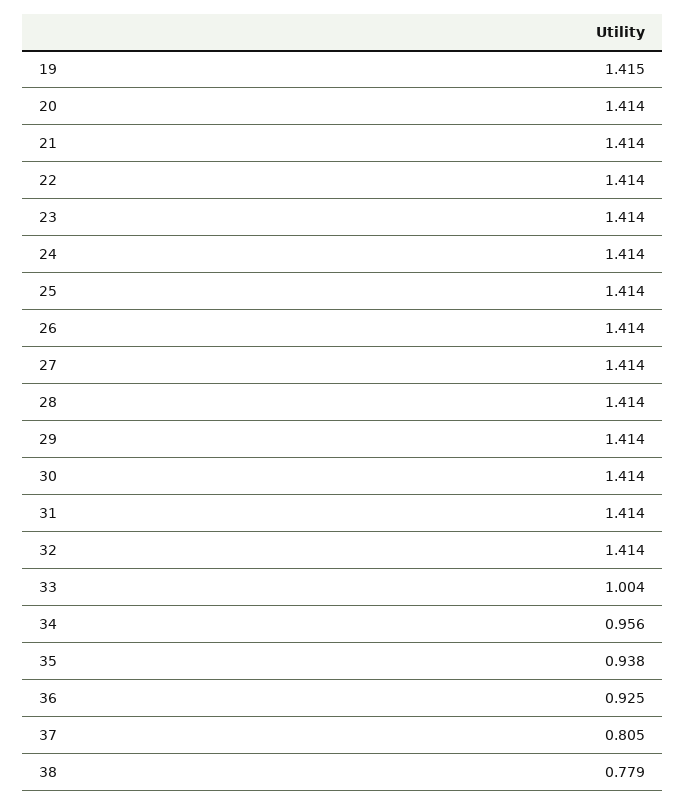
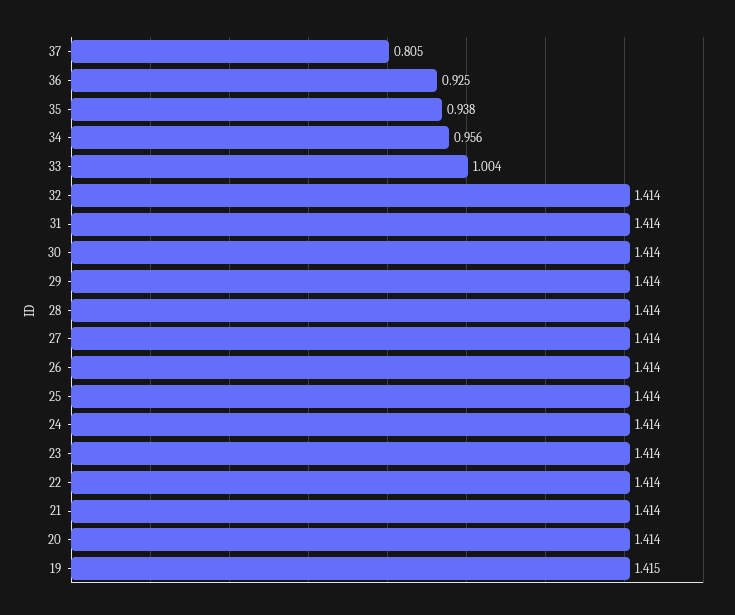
  {
    "19": 1.415,
    "20": 1.414,
    "21": 1.414,
    "22": 1.414,
    "23": 1.414,
    "24": 1.414,
    "25": 1.414,
    "26": 1.414,
    "27": 1.414,
    "28": 1.414,
    "29": 1.414,
    "30": 1.414,
    "31": 1.414,
    "32": 1.414,
    "33": 1.004,
    "34": 0.956,
    "35": 0.938,
    "36": 0.925,
-   "37": 0.805,
+   "37": 0.805
-   "38": 0.779
  }

